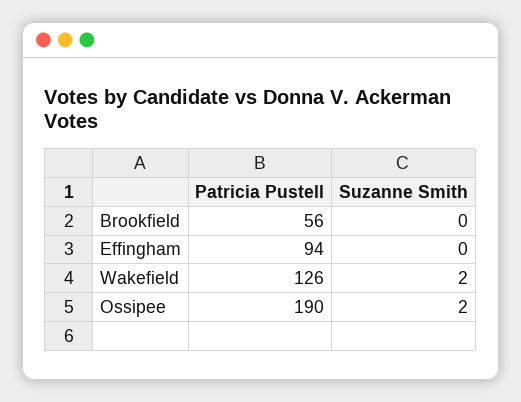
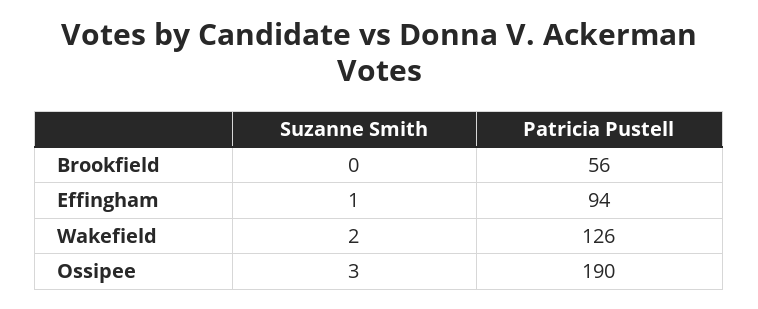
  {
    "Patricia Pustell": {
      "Brookfield": 56,
      "Effingham": 94,
      "Wakefield": 126,
      "Ossipee": 190
    },
    "Suzanne Smith": {
      "Brookfield": 0,
-     "Effingham": 0,
+     "Effingham": 1,
      "Wakefield": 2,
-     "Ossipee": 2
+     "Ossipee": 3
    }
  }

